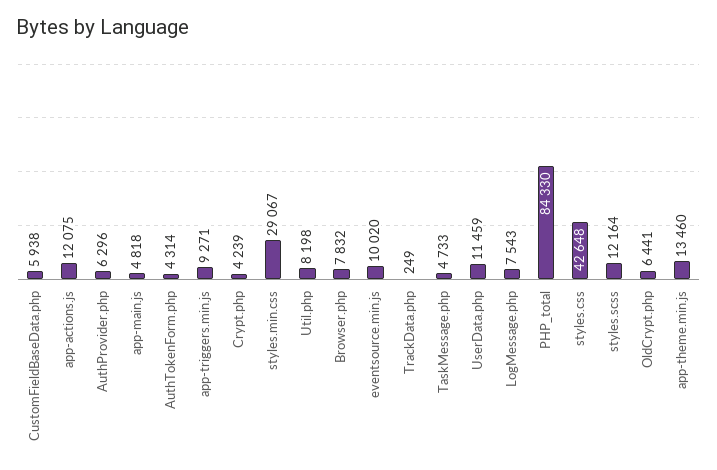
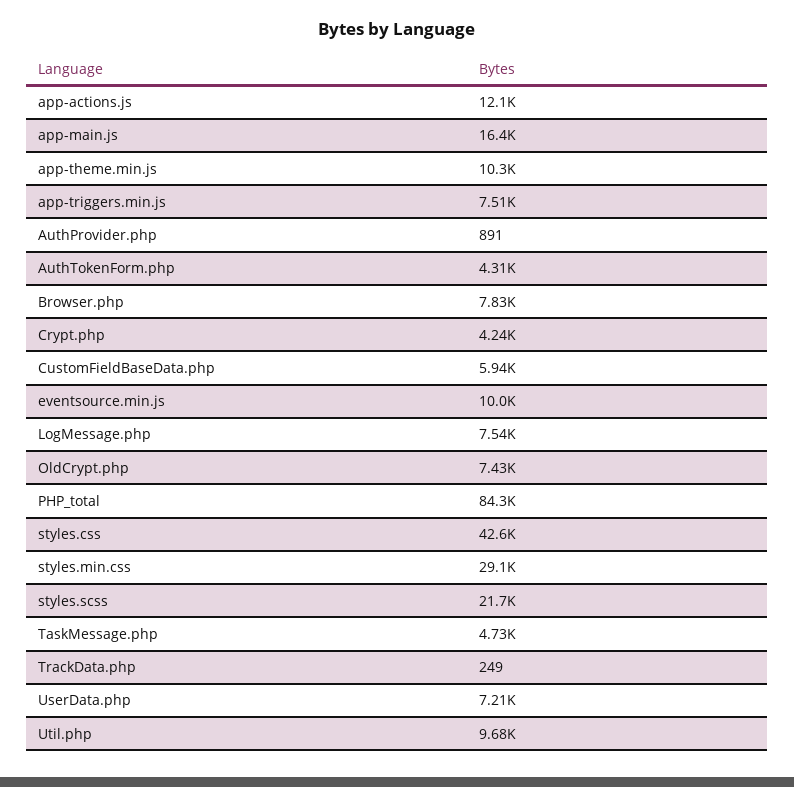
  {
    "CustomFieldBaseData.php": 5938,
    "app-actions.js": 12075,
-   "AuthProvider.php": 6296,
+   "AuthProvider.php": 891,
-   "app-main.js": 4818,
+   "app-main.js": 16400,
    "AuthTokenForm.php": 4314,
-   "app-triggers.min.js": 9271,
+   "app-triggers.min.js": 7510,
    "Crypt.php": 4239,
    "styles.min.css": 29067,
-   "Util.php": 8198,
+   "Util.php": 9680,
    "Browser.php": 7832,
    "eventsource.min.js": 10020,
    "TrackData.php": 249,
    "TaskMessage.php": 4733,
-   "UserData.php": 11459,
+   "UserData.php": 7210,
    "LogMessage.php": 7543,
    "PHP_total": 84330,
    "styles.css": 42648,
-   "styles.scss": 12164,
+   "styles.scss": 21700,
-   "OldCrypt.php": 6441,
+   "OldCrypt.php": 7430,
-   "app-theme.min.js": 13460
+   "app-theme.min.js": 10300
  }

